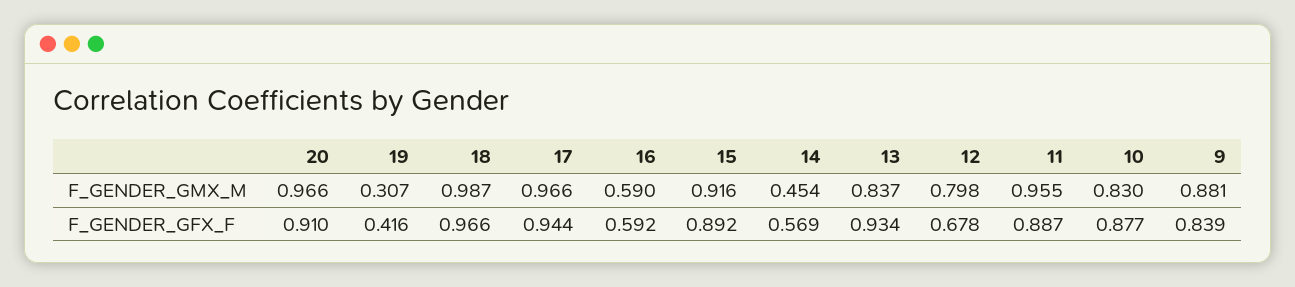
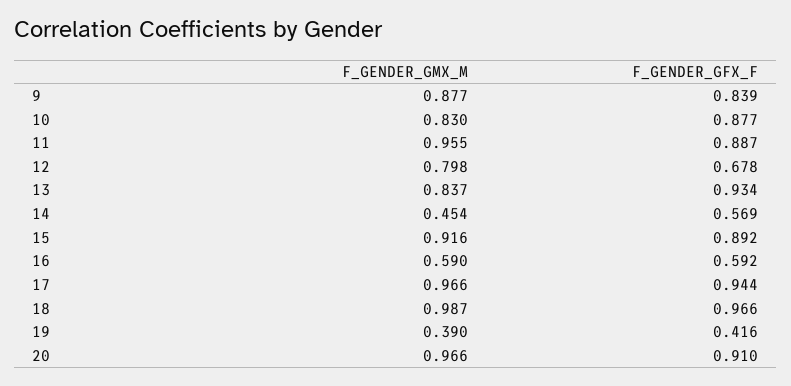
  {
    "20": {
      "F_GENDER_GMX_M": 0.966,
      "F_GENDER_GFX_F": 0.91
    },
    "19": {
-     "F_GENDER_GMX_M": 0.307,
+     "F_GENDER_GMX_M": 0.39,
      "F_GENDER_GFX_F": 0.416
    },
    "18": {
      "F_GENDER_GMX_M": 0.987,
      "F_GENDER_GFX_F": 0.966
    },
    "17": {
      "F_GENDER_GMX_M": 0.966,
      "F_GENDER_GFX_F": 0.944
    },
    "16": {
      "F_GENDER_GMX_M": 0.59,
      "F_GENDER_GFX_F": 0.592
    },
    "15": {
      "F_GENDER_GMX_M": 0.916,
      "F_GENDER_GFX_F": 0.892
    },
    "14": {
      "F_GENDER_GMX_M": 0.454,
      "F_GENDER_GFX_F": 0.569
    },
    "13": {
      "F_GENDER_GMX_M": 0.837,
      "F_GENDER_GFX_F": 0.934
    },
    "12": {
      "F_GENDER_GMX_M": 0.798,
      "F_GENDER_GFX_F": 0.678
    },
    "11": {
      "F_GENDER_GMX_M": 0.955,
      "F_GENDER_GFX_F": 0.887
    },
    "10": {
      "F_GENDER_GMX_M": 0.83,
      "F_GENDER_GFX_F": 0.877
    },
    "9": {
-     "F_GENDER_GMX_M": 0.881,
+     "F_GENDER_GMX_M": 0.877,
      "F_GENDER_GFX_F": 0.839
    }
  }

